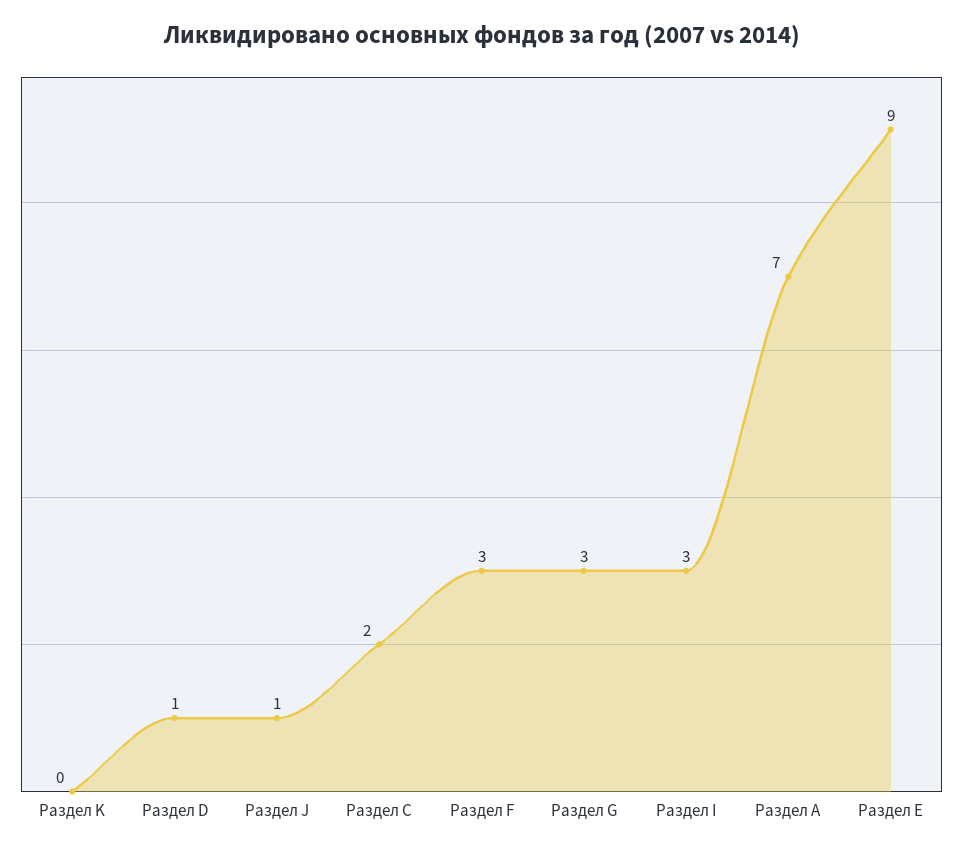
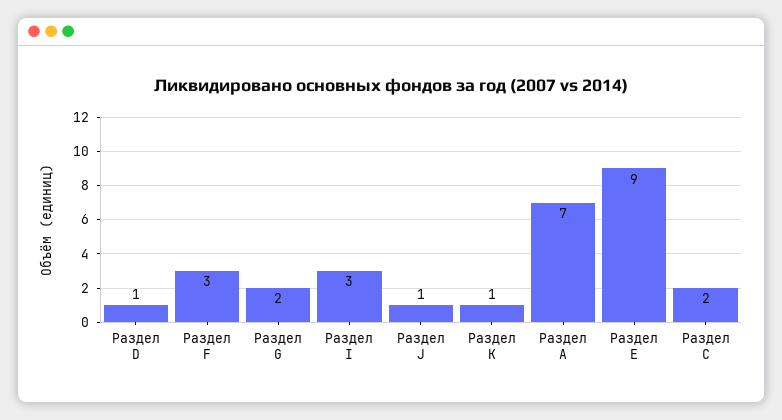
  {
-   "Раздел K": 0,
+   "Раздел K": 1,
    "Раздел D": 1,
    "Раздел J": 1,
    "Раздел С": 2,
    "Раздел F": 3,
-   "Раздел G": 3,
+   "Раздел G": 2,
    "Раздел I": 3,
    "Раздел А": 7,
    "Раздел Е": 9
  }

